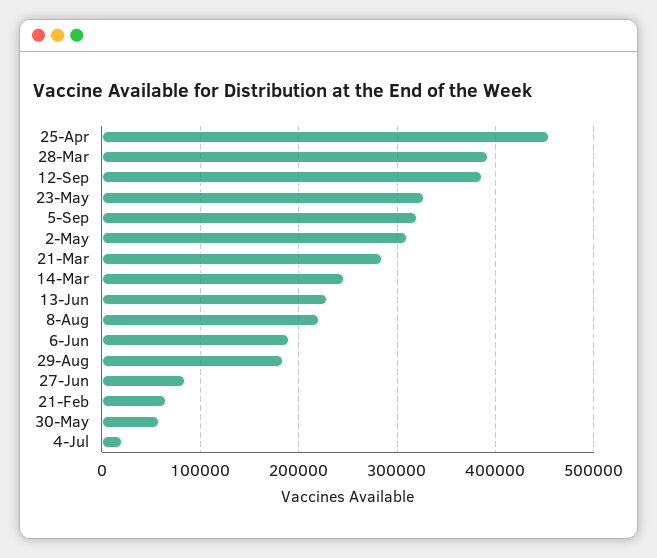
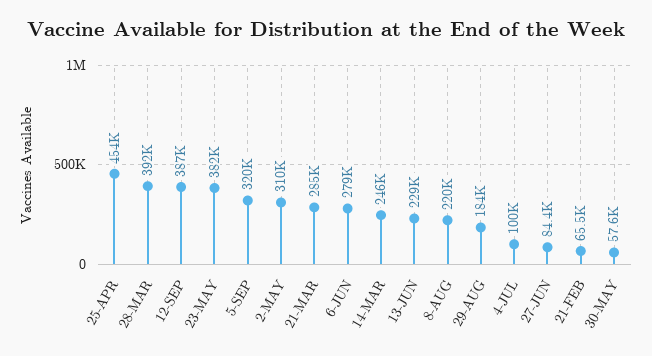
  {
    "25-Apr": 454000,
    "28-Mar": 392000,
    "12-Sep": 387000,
-   "23-May": 330000,
+   "23-May": 382000,
    "5-Sep": 320000,
    "2-May": 310000,
    "21-Mar": 285000,
    "14-Mar": 246000,
    "13-Jun": 229000,
    "8-Aug": 220000,
-   "6-Jun": 190000,
+   "6-Jun": 279000,
    "29-Aug": 184000,
    "27-Jun": 84400,
    "21-Feb": 65500,
    "30-May": 57600,
-   "4-Jul": 20000
+   "4-Jul": 100000
  }

